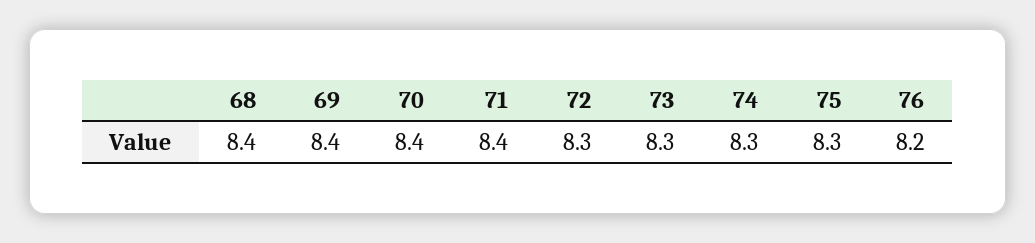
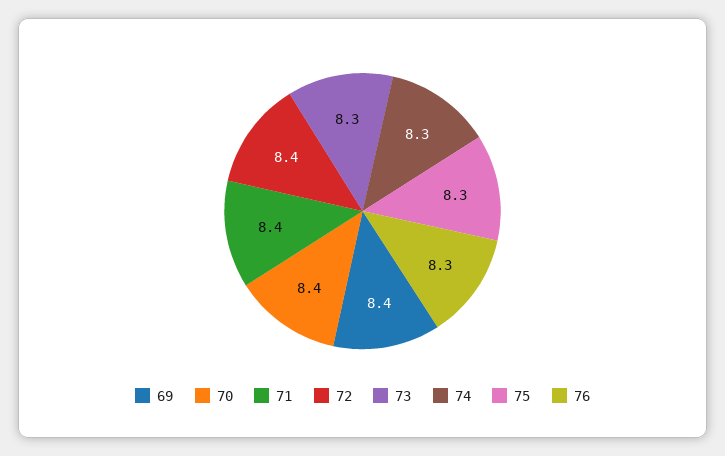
  {
-   "68": 8.4,
    "69": 8.4,
    "70": 8.4,
    "71": 8.4,
-   "72": 8.3,
+   "72": 8.4,
    "73": 8.3,
    "74": 8.3,
    "75": 8.3,
-   "76": 8.2
+   "76": 8.3
  }

